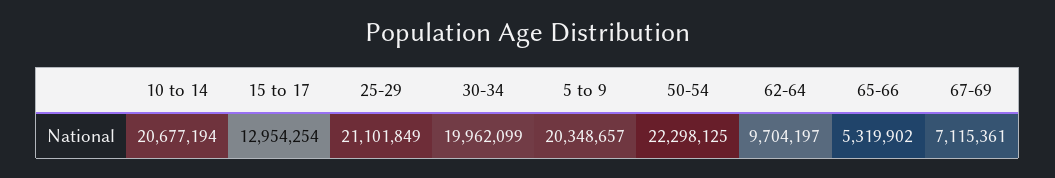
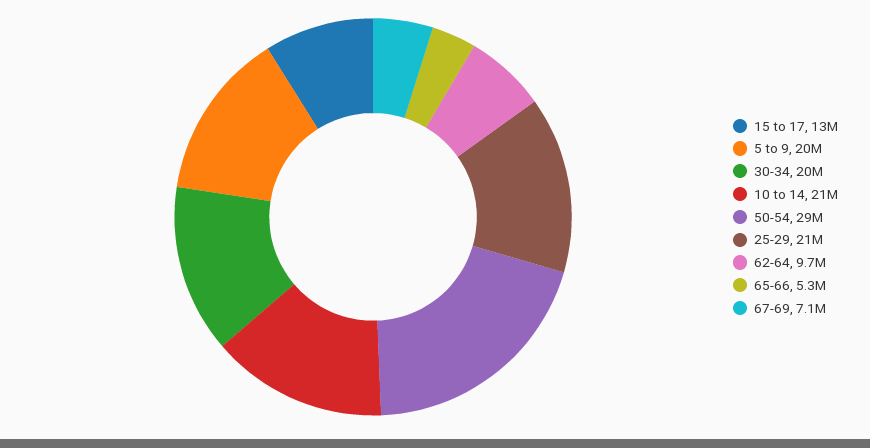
  {
    "10 to 14": 20677194,
    "15 to 17": 12954254,
    "25-29": 21101849,
    "30-34": 19962099,
    "5 to 9": 20348657,
-   "50-54": 22298125,
+   "50-54": 29000000,
    "62-64": 9704197,
    "65-66": 5319902,
    "67-69": 7115361
  }

